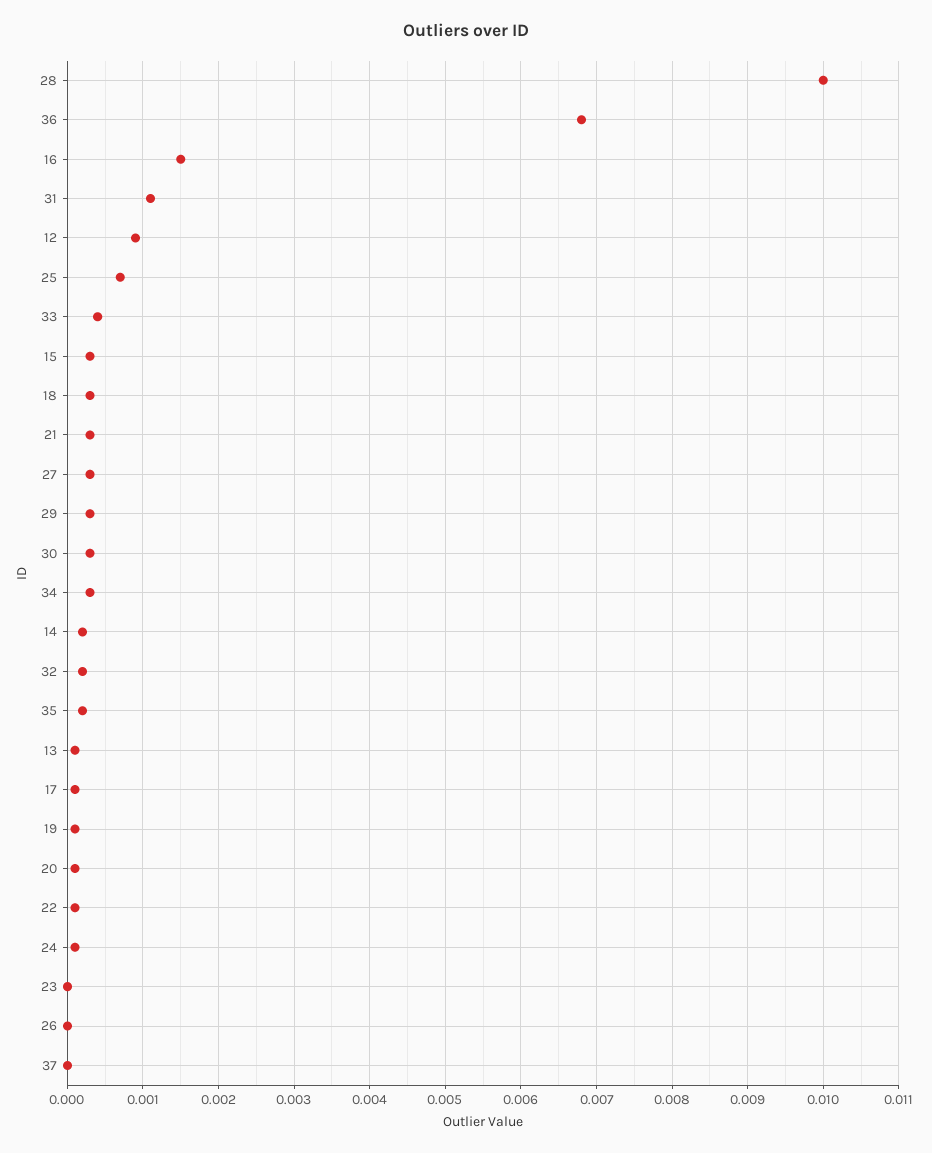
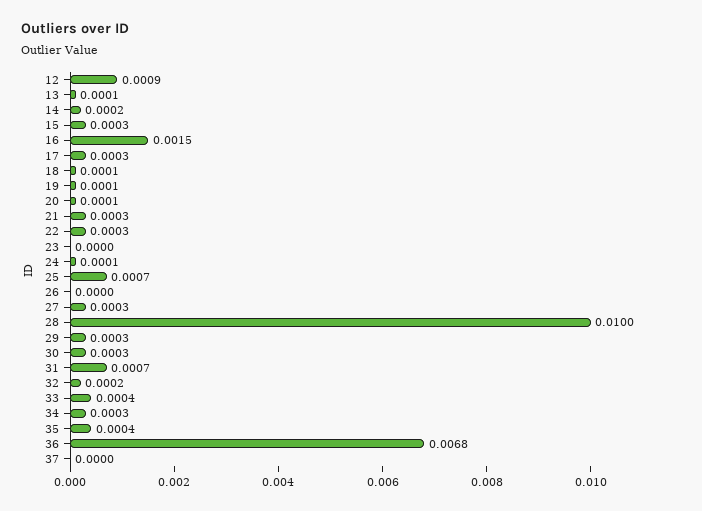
  {
    "28": 0.01,
    "36": 0.0068,
    "16": 0.0015,
-   "31": 0.0011,
+   "31": 0.0007,
    "12": 0.0009,
    "25": 0.0007,
    "33": 0.0004,
    "15": 0.0003,
-   "18": 0.0003,
+   "18": 0.0001,
    "21": 0.0003,
    "27": 0.0003,
    "29": 0.0003,
    "30": 0.0003,
    "34": 0.0003,
    "14": 0.0002,
    "32": 0.0002,
-   "35": 0.0002,
+   "35": 0.0004,
    "13": 0.0001,
-   "17": 0.0001,
+   "17": 0.0003,
    "19": 0.0001,
    "20": 0.0001,
-   "22": 0.0001,
+   "22": 0.0003,
    "24": 0.0001,
    "23": 0,
    "26": 0,
    "37": 0
  }

